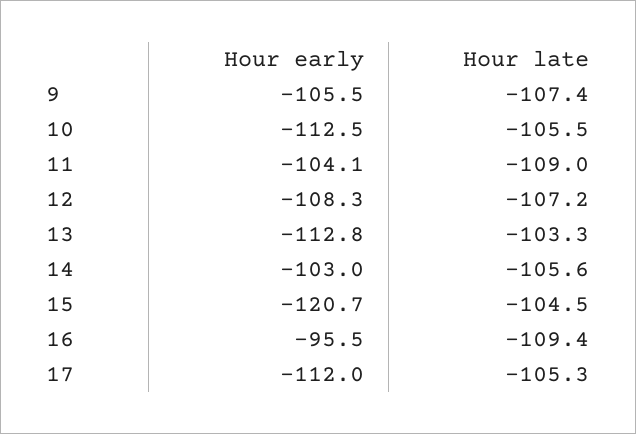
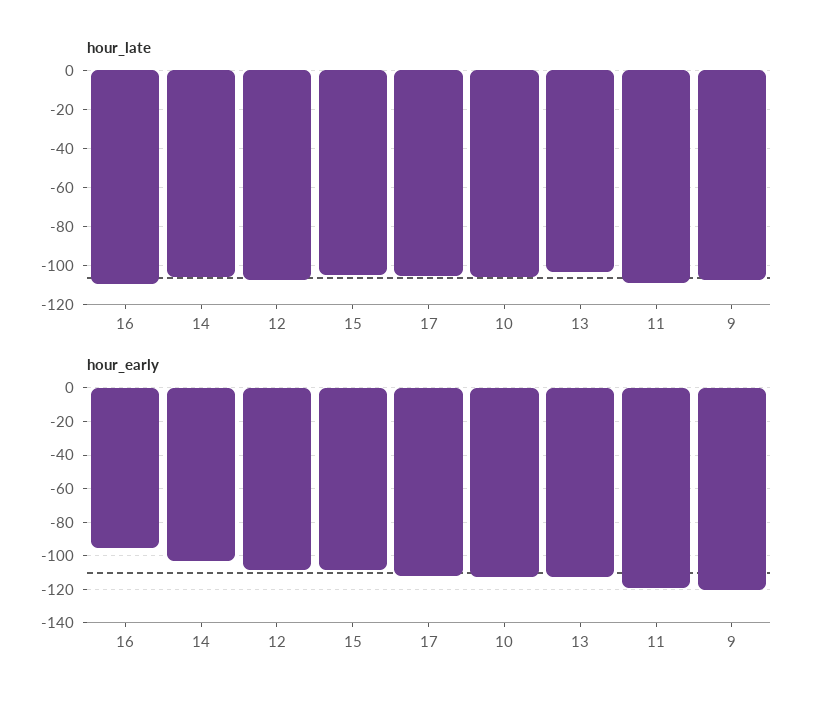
  {
    "Hour early": {
-     "9": -105.5,
+     "9": -120,
      "10": -112.5,
-     "11": -104.1,
+     "11": -120,
      "12": -108.3,
      "13": -112.8,
      "14": -103,
-     "15": -120.7,
+     "15": -110,
      "16": -95.5,
      "17": -112
    },
    "Hour late": {
      "9": -107.4,
      "10": -105.5,
      "11": -109,
      "12": -107.2,
      "13": -103.3,
      "14": -105.6,
      "15": -104.5,
      "16": -109.4,
      "17": -105.3
    }
  }

